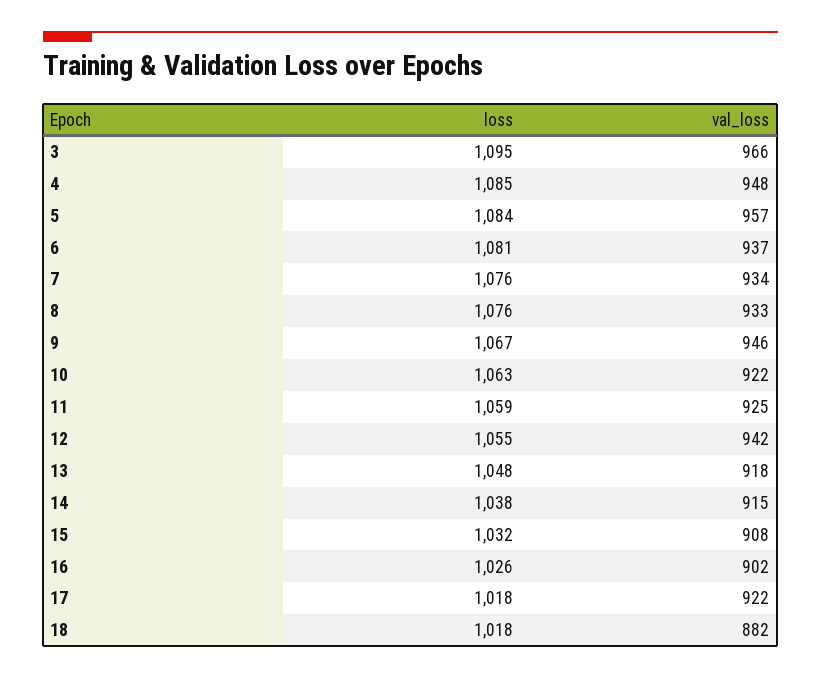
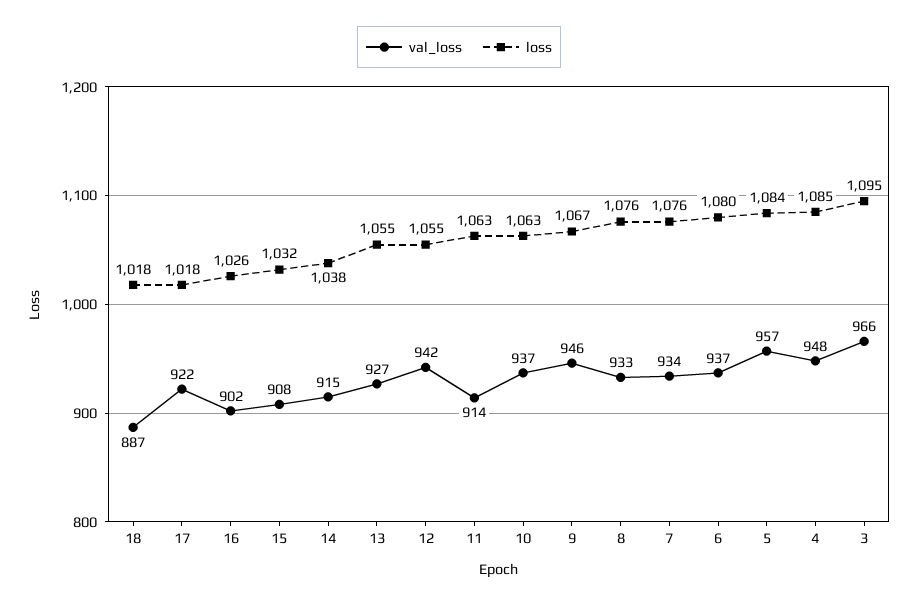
  {
    "loss": {
      "3": 1095,
      "4": 1085,
      "5": 1084,
-     "6": 1081,
+     "6": 1080,
      "7": 1076,
      "8": 1076,
      "9": 1067,
      "10": 1063,
-     "11": 1059,
+     "11": 1063,
      "12": 1055,
-     "13": 1048,
+     "13": 1055,
      "14": 1038,
      "15": 1032,
      "16": 1026,
      "17": 1018,
      "18": 1018
    },
    "val_loss": {
      "3": 966,
      "4": 948,
      "5": 957,
      "6": 937,
      "7": 934,
      "8": 933,
      "9": 946,
-     "10": 922,
+     "10": 937,
-     "11": 925,
+     "11": 914,
      "12": 942,
-     "13": 918,
+     "13": 927,
      "14": 915,
      "15": 908,
      "16": 902,
      "17": 922,
-     "18": 882
+     "18": 887
    }
  }

